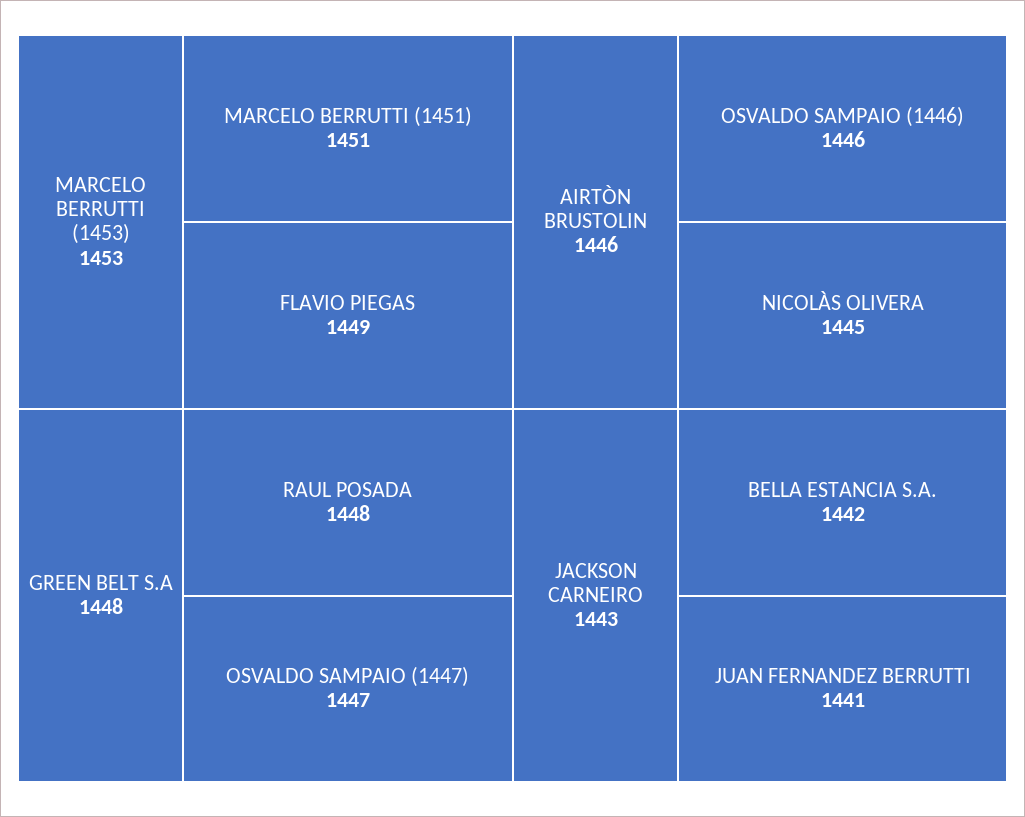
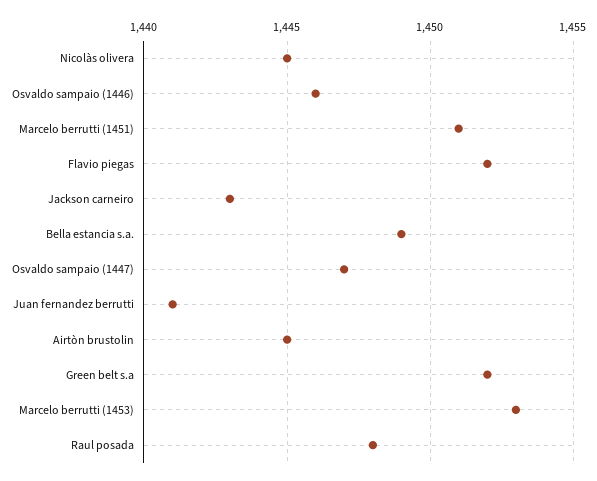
  {
    "MARCELO BERRUTTI (1453)": 1453,
    "MARCELO BERRUTTI (1451)": 1451,
-   "FLAVIO PIEGAS": 1449,
+   "FLAVIO PIEGAS": 1452,
-   "GREEN BELT S.A": 1448,
+   "GREEN BELT S.A": 1452,
    "RAUL POSADA": 1448,
    "OSVALDO SAMPAIO (1447)": 1447,
-   "AIRTÒN BRUSTOLIN": 1446,
+   "AIRTÒN BRUSTOLIN": 1445,
    "OSVALDO SAMPAIO (1446)": 1446,
    "NICOLÀS OLIVERA": 1445,
    "JACKSON CARNEIRO": 1443,
-   "BELLA ESTANCIA S.A.": 1442,
+   "BELLA ESTANCIA S.A.": 1449,
    "JUAN FERNANDEZ BERRUTTI": 1441
  }

